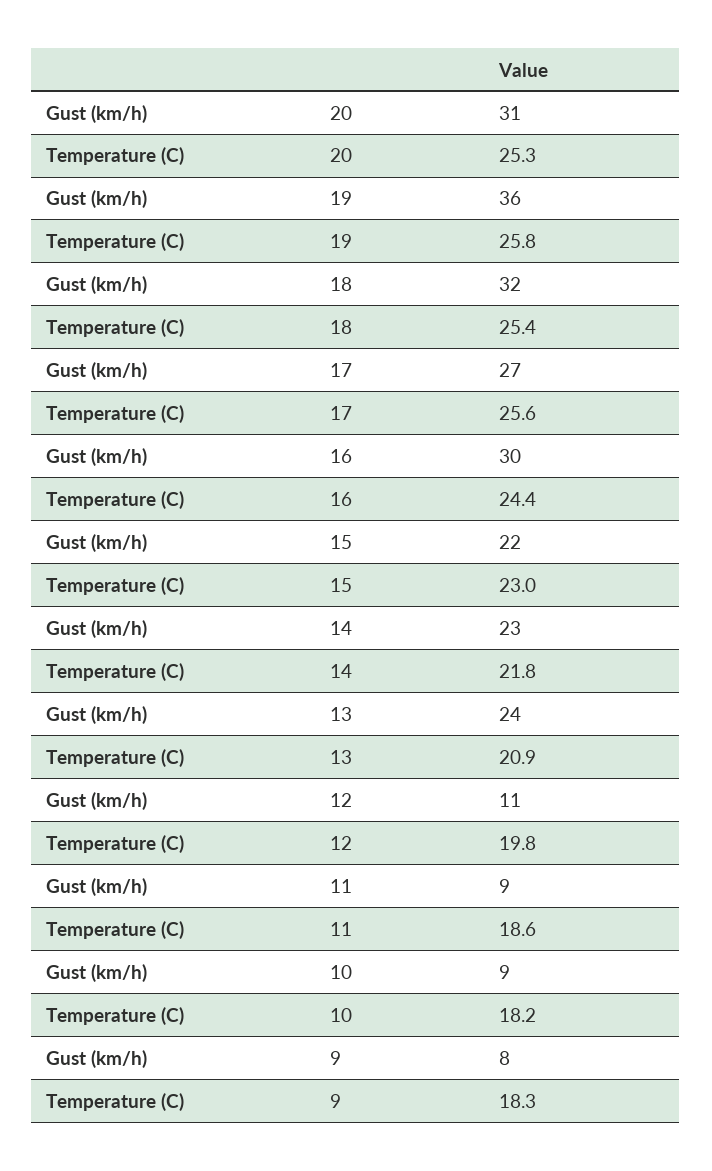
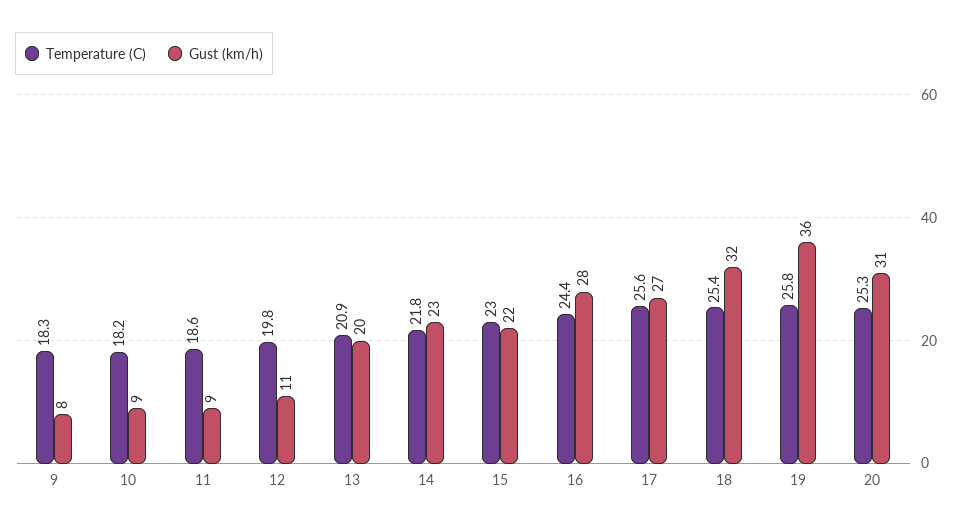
  {
    "Gust (km/h)": {
      "20": 31,
      "19": 36,
      "18": 32,
      "17": 27,
-     "16": 30,
+     "16": 28,
      "15": 22,
      "14": 23,
-     "13": 24,
+     "13": 20,
      "12": 11,
      "11": 9,
      "10": 9,
      "9": 8
    },
    "Temperature (C)": {
      "20": 25.3,
      "19": 25.8,
      "18": 25.4,
      "17": 25.6,
      "16": 24.4,
      "15": 23,
      "14": 21.8,
      "13": 20.9,
      "12": 19.8,
      "11": 18.6,
      "10": 18.2,
      "9": 18.3
    }
  }

